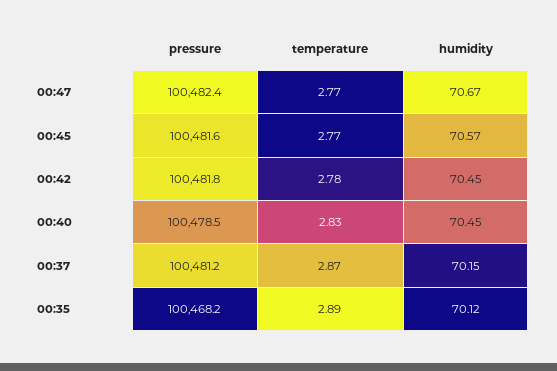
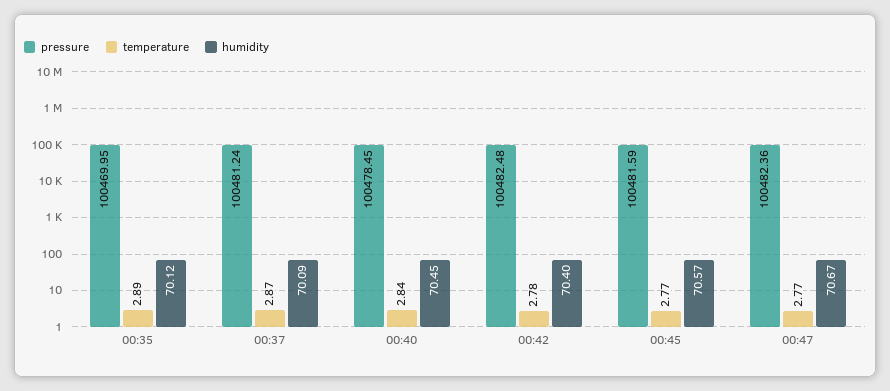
  {
    "pressure": {
      "00:47": 100482.36,
      "00:45": 100481.59,
-     "00:42": 100481.8,
+     "00:42": 100482.48,
      "00:40": 100478.45,
      "00:37": 100481.24,
-     "00:35": 100468.2
+     "00:35": 100469.95
    },
    "temperature": {
      "00:47": 2.77,
      "00:45": 2.77,
      "00:42": 2.78,
-     "00:40": 2.83,
+     "00:40": 2.84,
      "00:37": 2.87,
      "00:35": 2.89
    },
    "humidity": {
      "00:47": 70.67,
      "00:45": 70.57,
-     "00:42": 70.45,
+     "00:42": 70.4,
      "00:40": 70.45,
-     "00:37": 70.15,
+     "00:37": 70.09,
      "00:35": 70.12
    }
  }

